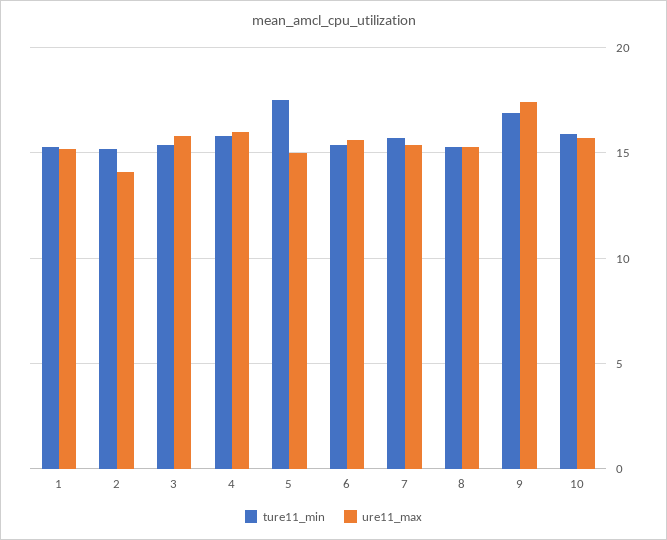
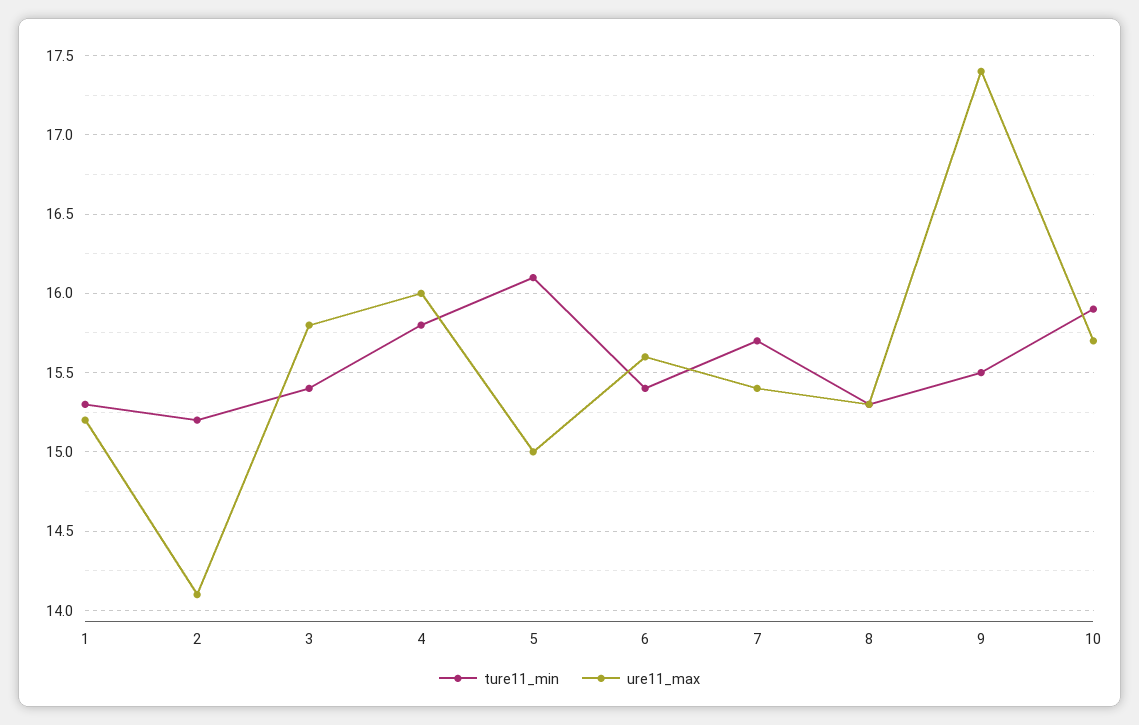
  {
    "ture11_min": {
      "1": 15.3,
      "2": 15.2,
      "3": 15.4,
      "4": 15.8,
-     "5": 17.5,
+     "5": 16.1,
      "6": 15.4,
      "7": 15.7,
      "8": 15.3,
-     "9": 17,
+     "9": 15.5,
      "10": 15.9
    },
    "ure11_max": {
      "1": 15.2,
      "2": 14.1,
      "3": 15.8,
      "4": 16,
      "5": 15,
      "6": 15.6,
      "7": 15.4,
      "8": 15.3,
      "9": 17.4,
      "10": 15.7
    }
  }

